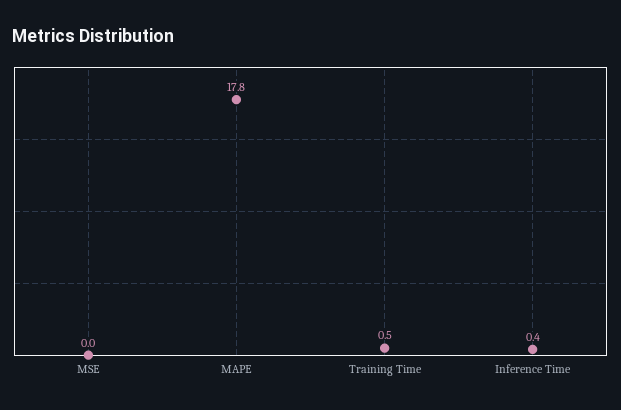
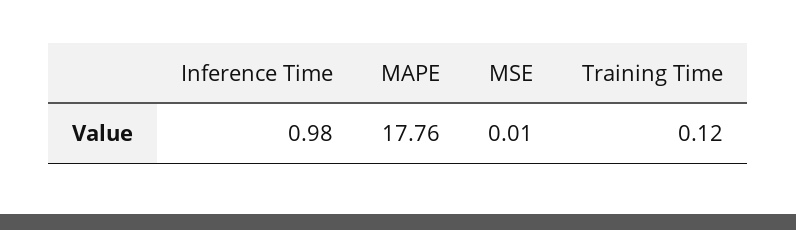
  {
    "MSE": 0.01,
    "MAPE": 17.76,
-   "Training Time": 0.5,
+   "Training Time": 0.12,
-   "Inference Time": 0.4
+   "Inference Time": 0.98
  }

